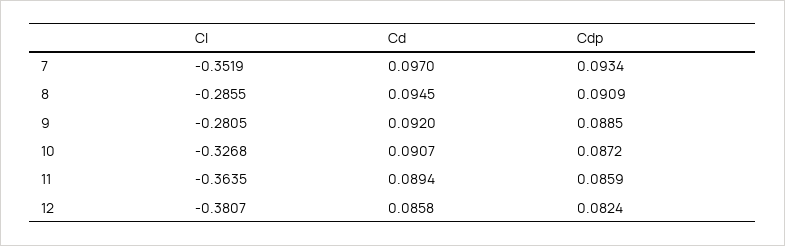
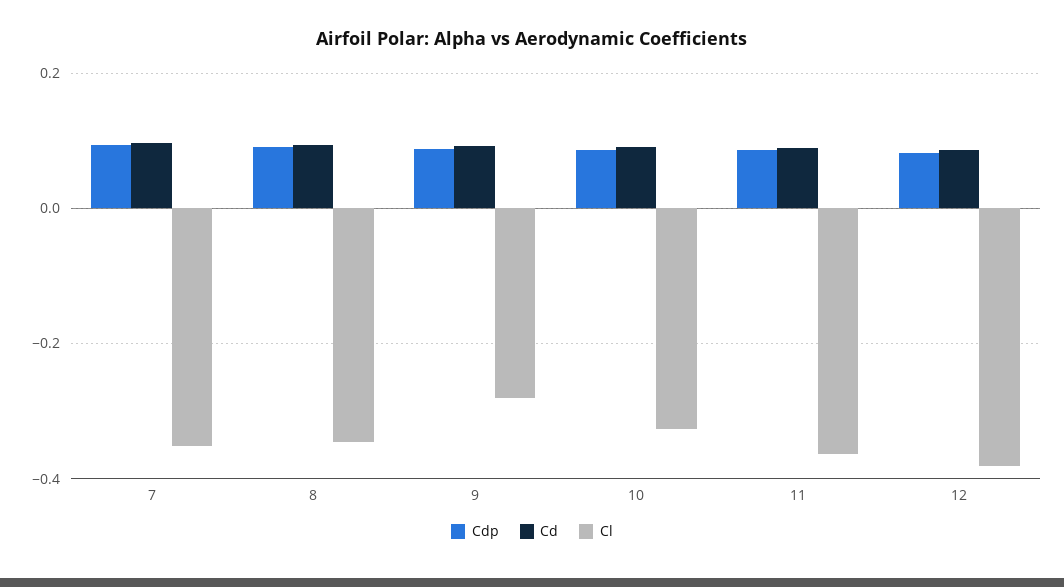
  {
    "Cl": {
      "7": -0.3519,
-     "8": -0.2855,
+     "8": -0.34,
      "9": -0.2805,
      "10": -0.3268,
      "11": -0.3635,
      "12": -0.3807
    },
    "Cd": {
      "7": 0.097,
      "8": 0.0945,
      "9": 0.092,
      "10": 0.0907,
      "11": 0.0894,
      "12": 0.0858
    },
    "Cdp": {
      "7": 0.0934,
      "8": 0.0909,
      "9": 0.0885,
      "10": 0.0872,
      "11": 0.0859,
      "12": 0.0824
    }
  }

